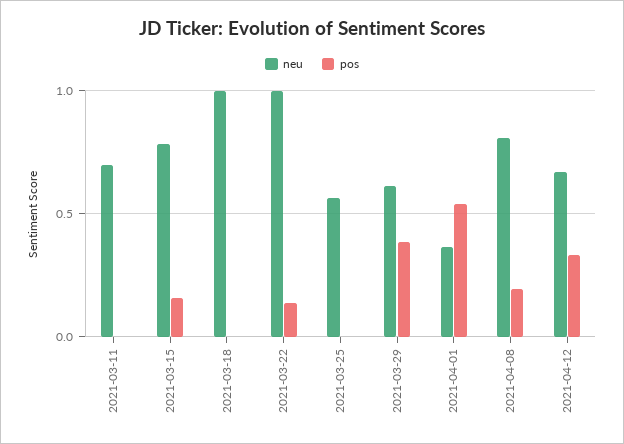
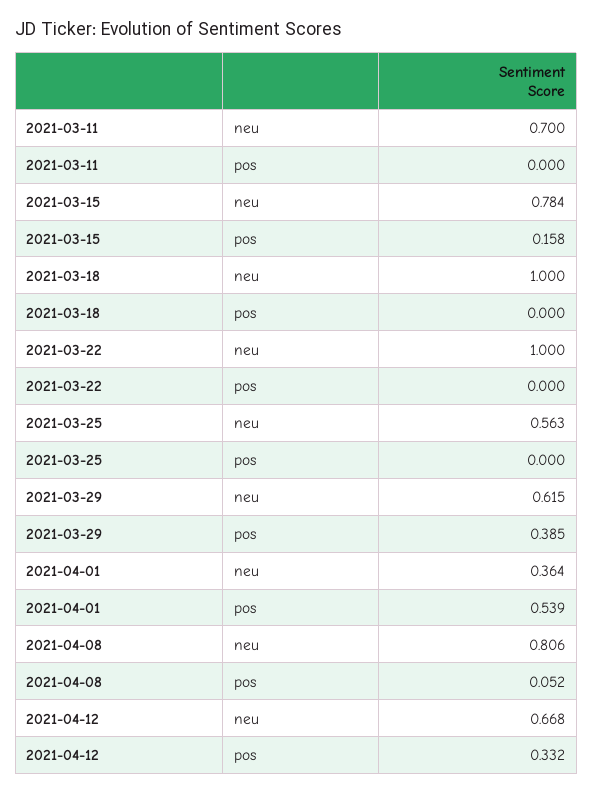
  {
    "neu": {
      "2021-03-11": 0.7,
      "2021-03-15": 0.784,
      "2021-03-18": 1,
      "2021-03-22": 1,
      "2021-03-25": 0.563,
      "2021-03-29": 0.615,
      "2021-04-01": 0.364,
      "2021-04-08": 0.806,
      "2021-04-12": 0.668
    },
    "pos": {
      "2021-03-11": 0,
      "2021-03-15": 0.158,
      "2021-03-18": 0,
-     "2021-03-22": 0.15,
+     "2021-03-22": 0,
      "2021-03-25": 0,
      "2021-03-29": 0.385,
      "2021-04-01": 0.539,
-     "2021-04-08": 0.2,
+     "2021-04-08": 0.052,
      "2021-04-12": 0.332
    }
  }

